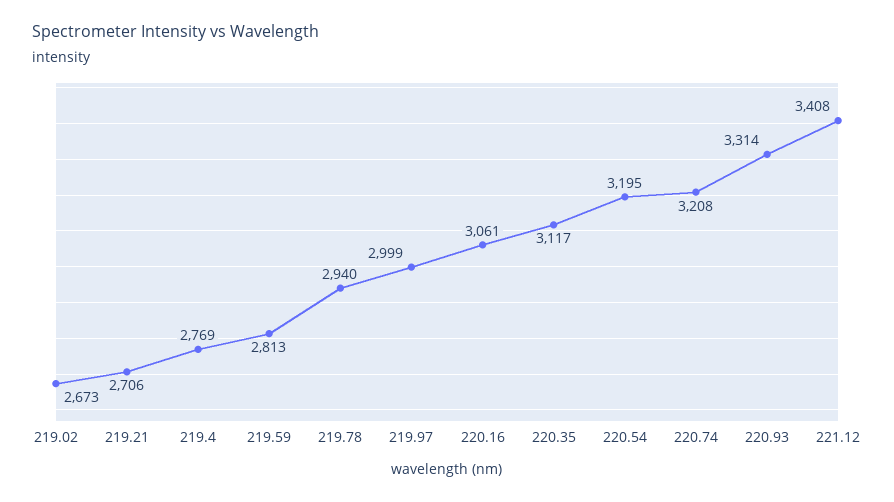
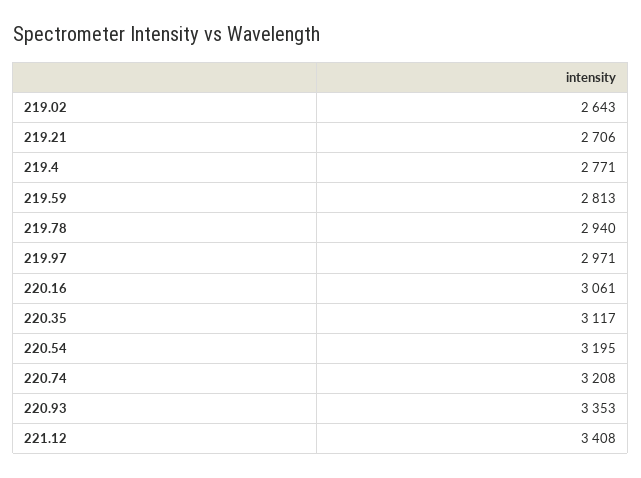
  {
-   "219.02": 2673,
+   "219.02": 2643,
    "219.21": 2706,
-   "219.4": 2769,
+   "219.4": 2771,
    "219.59": 2813,
    "219.78": 2940,
-   "219.97": 2999,
+   "219.97": 2971,
    "220.16": 3061,
    "220.35": 3117,
    "220.54": 3195,
    "220.74": 3208,
-   "220.93": 3314,
+   "220.93": 3353,
    "221.12": 3408
  }

